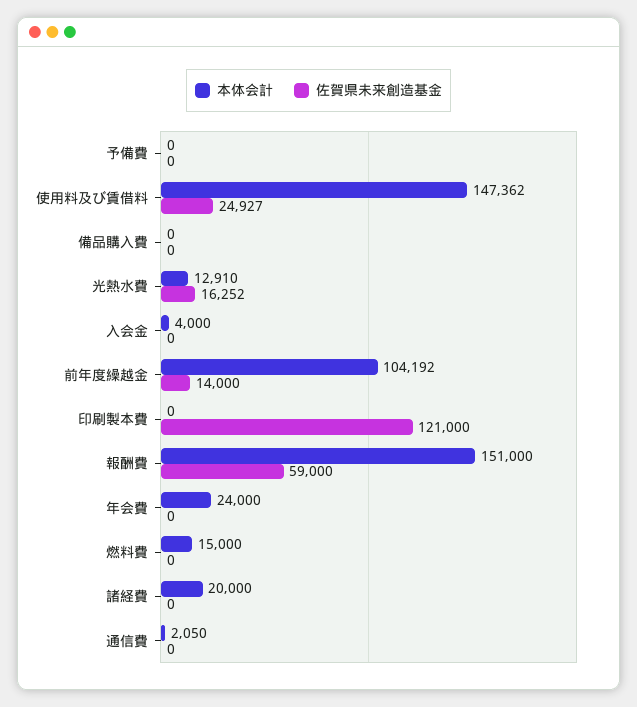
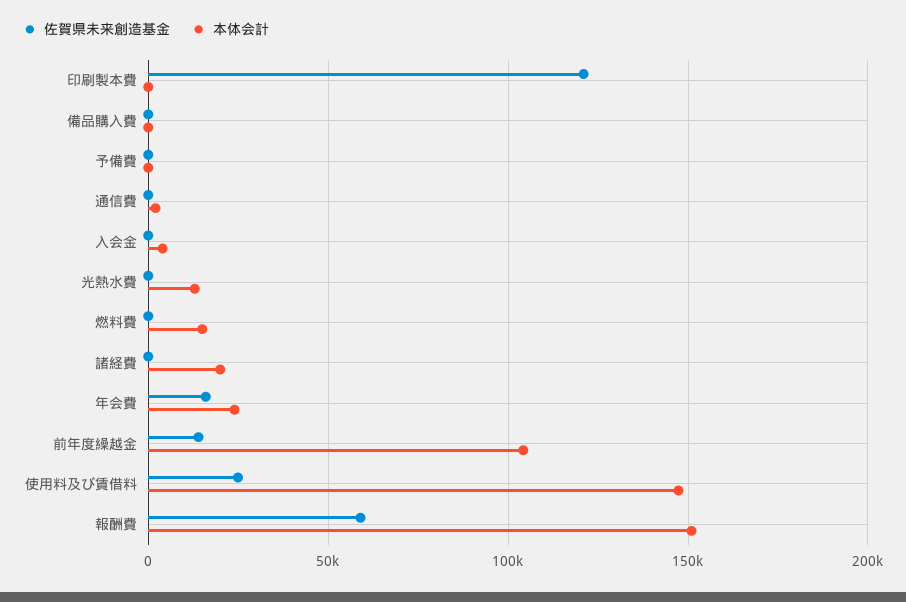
  {
    "本体会計": {
      "予備費": 0,
      "使用料及び賃借料": 147362,
      "備品購入費": 0,
      "光熱水費": 12910,
      "入会金": 4000,
      "前年度繰越金": 104192,
      "印刷製本費": 0,
      "報酬費": 151000,
      "年会費": 24000,
      "燃料費": 15000,
      "諸経費": 20000,
      "通信費": 2050
    },
    "佐賀県未来創造基金": {
      "予備費": 0,
      "使用料及び賃借料": 24927,
      "備品購入費": 0,
-     "光熱水費": 16252,
+     "光熱水費": 0,
      "入会金": 0,
      "前年度繰越金": 14000,
      "印刷製本費": 121000,
      "報酬費": 59000,
-     "年会費": 0,
+     "年会費": 15000,
      "燃料費": 0,
      "諸経費": 0,
      "通信費": 0
    }
  }

